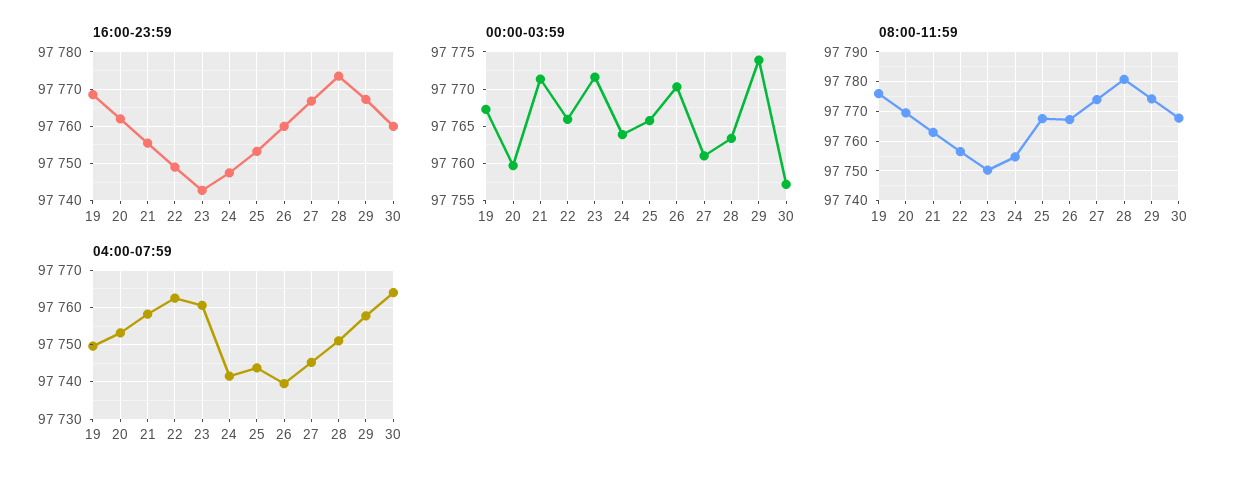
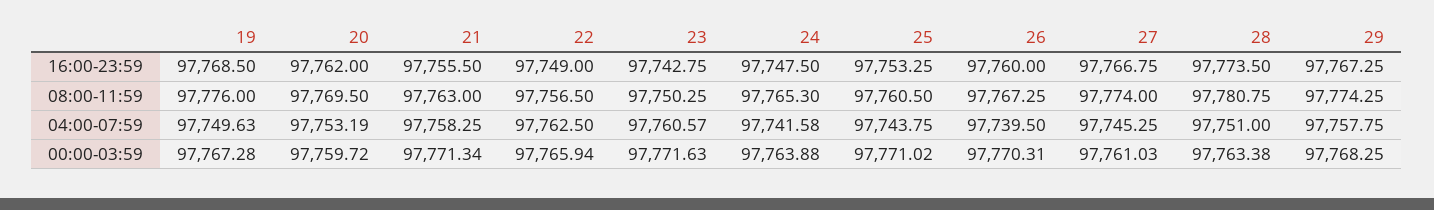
  {
    "16:00-23:59": {
      "19": 97768.5,
      "20": 97762,
      "21": 97755.5,
      "22": 97749,
      "23": 97742.75,
      "24": 97747.5,
      "25": 97753.25,
      "26": 97760,
      "27": 97766.75,
      "28": 97773.5,
-     "29": 97767.25,
+     "29": 97767.25
-     "30": 97760
    },
    "00:00-03:59": {
      "19": 97767.28,
      "20": 97759.72,
      "21": 97771.34,
      "22": 97765.94,
      "23": 97771.63,
      "24": 97763.88,
-     "25": 97766,
+     "25": 97771.02,
      "26": 97770.31,
      "27": 97761.03,
      "28": 97763.38,
-     "29": 97774,
+     "29": 97768.25
-     "30": 97757
    },
    "08:00-11:59": {
      "19": 97776,
      "20": 97769.5,
      "21": 97763,
      "22": 97756.5,
      "23": 97750.25,
-     "24": 97755,
+     "24": 97765.3,
-     "25": 97767.5,
+     "25": 97760.5,
      "26": 97767.25,
      "27": 97774,
      "28": 97780.75,
-     "29": 97774.25,
+     "29": 97774.25
-     "30": 97767.5
    },
    "04:00-07:59": {
      "19": 97749.63,
      "20": 97753.19,
      "21": 97758.25,
      "22": 97762.5,
      "23": 97760.57,
      "24": 97741.58,
      "25": 97743.75,
      "26": 97739.5,
      "27": 97745.25,
      "28": 97751,
-     "29": 97757.75,
+     "29": 97757.75
-     "30": 97764
    }
  }

